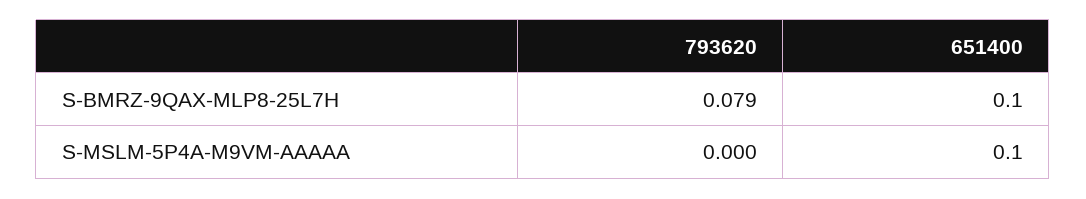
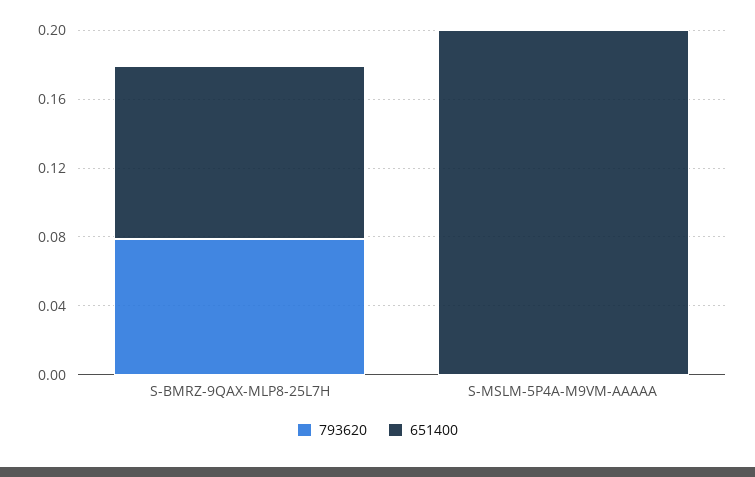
  {
    "793620": {
      "S-BMRZ-9QAX-MLP8-25L7H": 0.079,
      "S-MSLM-5P4A-M9VM-AAAAA": 0
    },
    "651400": {
      "S-BMRZ-9QAX-MLP8-25L7H": 0.1,
-     "S-MSLM-5P4A-M9VM-AAAAA": 0.1
+     "S-MSLM-5P4A-M9VM-AAAAA": 0.2
    }
  }

